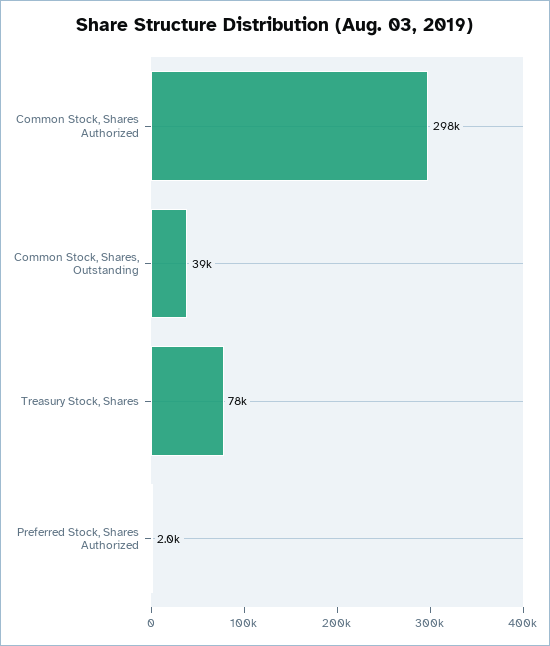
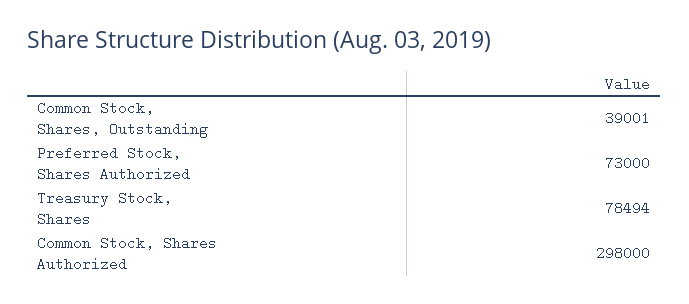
  {
    "Common Stock, Shares Authorized": 298000,
    "Common Stock, Shares, Outstanding": 39001,
    "Treasury Stock, Shares": 78494,
-   "Preferred Stock, Shares Authorized": 2000
+   "Preferred Stock, Shares Authorized": 73000
  }

